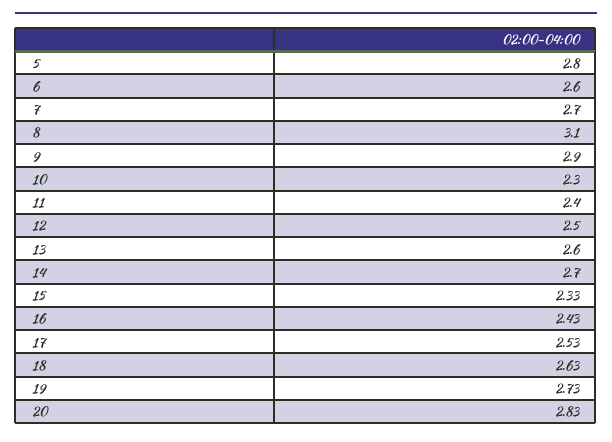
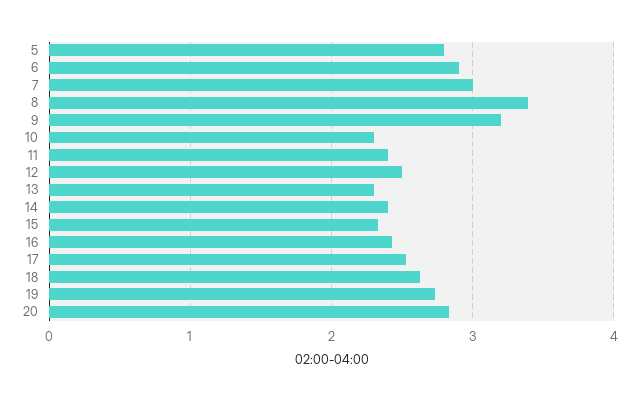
  {
    "5": 2.8,
-   "6": 2.6,
+   "6": 2.9,
-   "7": 2.7,
+   "7": 3,
-   "8": 3.1,
+   "8": 3.4,
-   "9": 2.9,
+   "9": 3.2,
    "10": 2.3,
    "11": 2.4,
    "12": 2.5,
-   "13": 2.6,
+   "13": 2.3,
-   "14": 2.7,
+   "14": 2.4,
    "15": 2.33,
    "16": 2.43,
    "17": 2.53,
    "18": 2.63,
    "19": 2.73,
    "20": 2.83
  }

